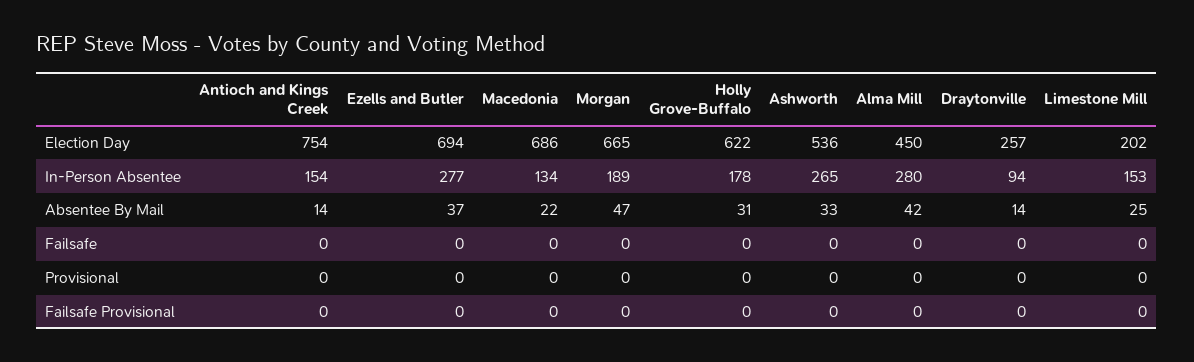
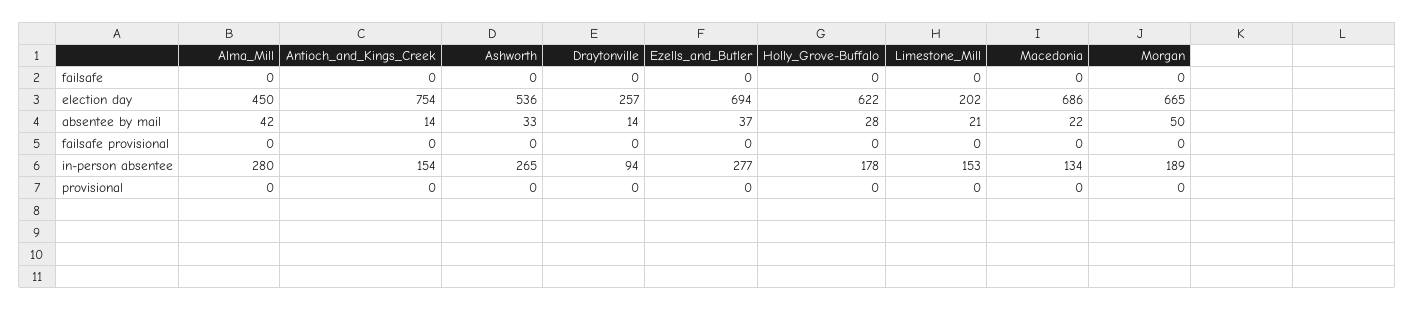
  {
    "Antioch and Kings Creek": {
      "Election Day": 754,
      "In-Person Absentee": 154,
      "Absentee By Mail": 14,
      "Failsafe": 0,
      "Provisional": 0,
      "Failsafe Provisional": 0
    },
    "Ezells and Butler": {
      "Election Day": 694,
      "In-Person Absentee": 277,
      "Absentee By Mail": 37,
      "Failsafe": 0,
      "Provisional": 0,
      "Failsafe Provisional": 0
    },
    "Macedonia": {
      "Election Day": 686,
      "In-Person Absentee": 134,
      "Absentee By Mail": 22,
      "Failsafe": 0,
      "Provisional": 0,
      "Failsafe Provisional": 0
    },
    "Morgan": {
      "Election Day": 665,
      "In-Person Absentee": 189,
-     "Absentee By Mail": 47,
+     "Absentee By Mail": 50,
      "Failsafe": 0,
      "Provisional": 0,
      "Failsafe Provisional": 0
    },
    "Holly Grove-Buffalo": {
      "Election Day": 622,
      "In-Person Absentee": 178,
-     "Absentee By Mail": 31,
+     "Absentee By Mail": 28,
      "Failsafe": 0,
      "Provisional": 0,
      "Failsafe Provisional": 0
    },
    "Ashworth": {
      "Election Day": 536,
      "In-Person Absentee": 265,
      "Absentee By Mail": 33,
      "Failsafe": 0,
      "Provisional": 0,
      "Failsafe Provisional": 0
    },
    "Alma Mill": {
      "Election Day": 450,
      "In-Person Absentee": 280,
      "Absentee By Mail": 42,
      "Failsafe": 0,
      "Provisional": 0,
      "Failsafe Provisional": 0
    },
    "Draytonville": {
      "Election Day": 257,
      "In-Person Absentee": 94,
      "Absentee By Mail": 14,
      "Failsafe": 0,
      "Provisional": 0,
      "Failsafe Provisional": 0
    },
    "Limestone Mill": {
      "Election Day": 202,
      "In-Person Absentee": 153,
-     "Absentee By Mail": 25,
+     "Absentee By Mail": 21,
      "Failsafe": 0,
      "Provisional": 0,
      "Failsafe Provisional": 0
    }
  }

